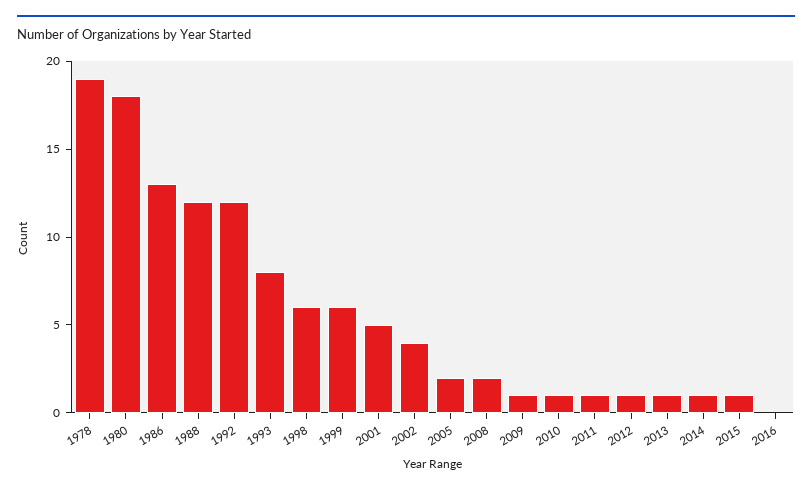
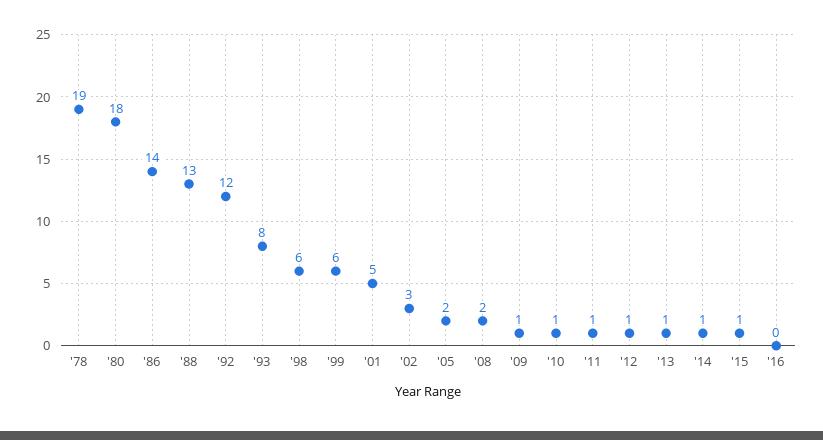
  {
    "1978": 19,
    "1980": 18,
-   "1986": 13,
+   "1986": 14,
-   "1988": 12,
+   "1988": 13,
    "1992": 12,
    "1993": 8,
    "1998": 6,
    "1999": 6,
    "2001": 5,
-   "2002": 4,
+   "2002": 3,
    "2005": 2,
    "2008": 2,
    "2009": 1,
    "2010": 1,
    "2011": 1,
    "2012": 1,
    "2013": 1,
    "2014": 1,
    "2015": 1,
    "2016": 0
  }

